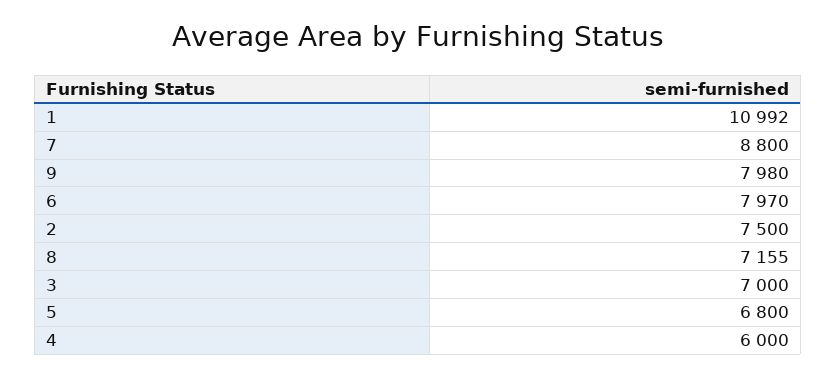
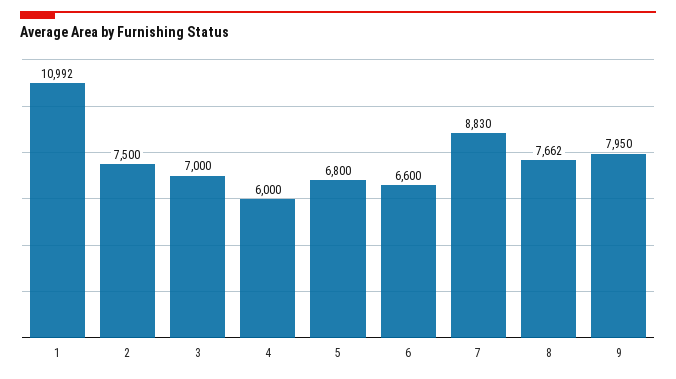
  {
    "1": 10992,
-   "7": 8800,
+   "7": 8830,
-   "9": 7980,
+   "9": 7950,
-   "6": 7970,
+   "6": 6600,
    "2": 7500,
-   "8": 7155,
+   "8": 7662,
    "3": 7000,
    "5": 6800,
    "4": 6000
  }

